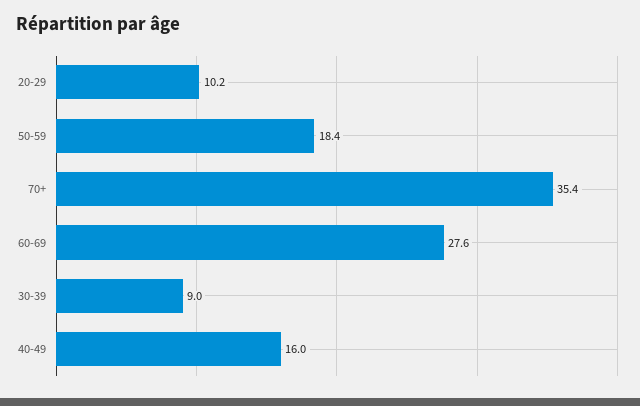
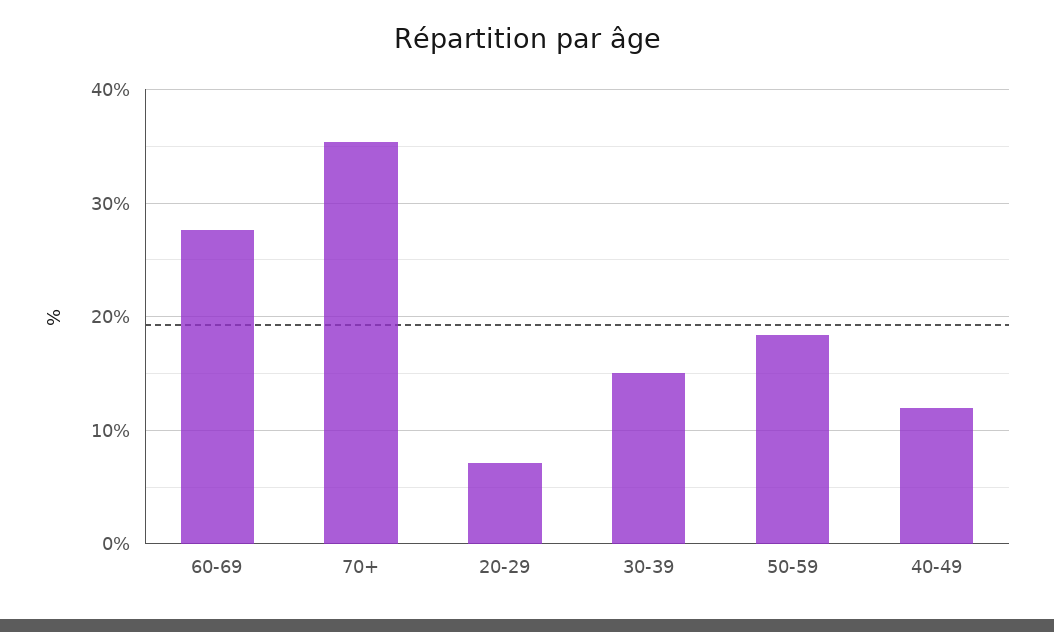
  {
-   "20-29": 10.2,
+   "20-29": 7,
    "50-59": 18.4,
    "70+": 35.4,
    "60-69": 27.6,
-   "30-39": 9,
+   "30-39": 15,
-   "40-49": 16
+   "40-49": 12
  }

